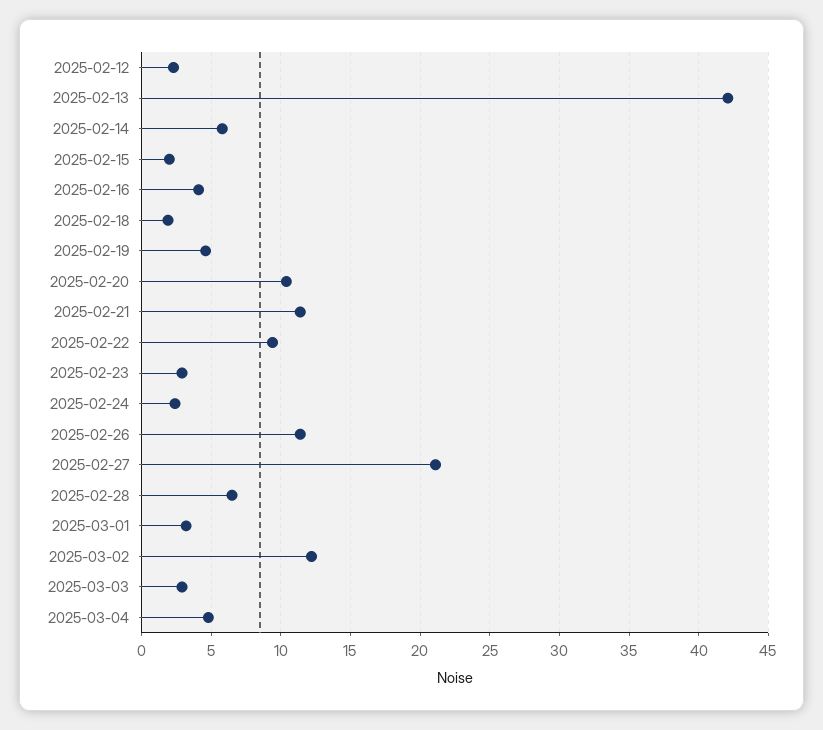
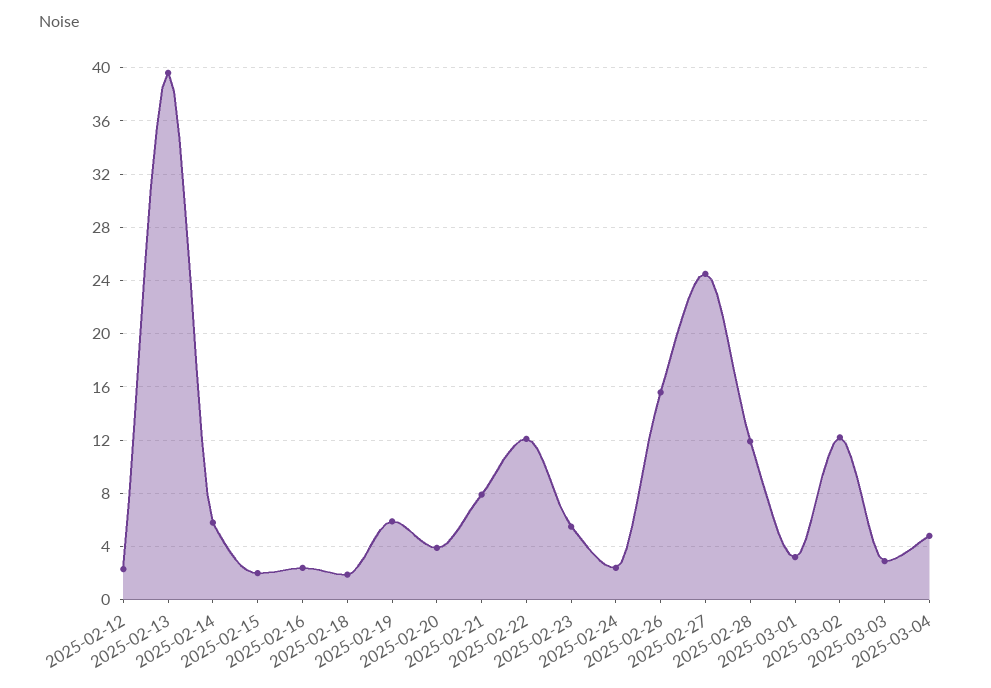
  {
    "2025-02-12": 2.5,
-   "2025-02-13": 42,
+   "2025-02-13": 39.5,
    "2025-02-14": 6,
    "2025-02-15": 2,
-   "2025-02-16": 4,
+   "2025-02-16": 2.5,
    "2025-02-18": 2,
-   "2025-02-19": 4.5,
+   "2025-02-19": 6,
-   "2025-02-20": 10.5,
+   "2025-02-20": 4,
-   "2025-02-21": 11.5,
+   "2025-02-21": 8,
-   "2025-02-22": 9.5,
+   "2025-02-22": 12,
-   "2025-02-23": 3,
+   "2025-02-23": 5.5,
    "2025-02-24": 2.5,
-   "2025-02-26": 11.5,
+   "2025-02-26": 15.5,
-   "2025-02-27": 21,
+   "2025-02-27": 24.5,
-   "2025-02-28": 6.5,
+   "2025-02-28": 12,
    "2025-03-01": 3,
    "2025-03-02": 12,
    "2025-03-03": 3,
    "2025-03-04": 5
  }

